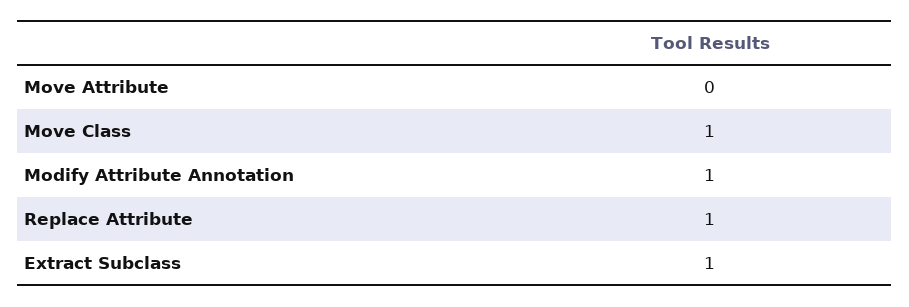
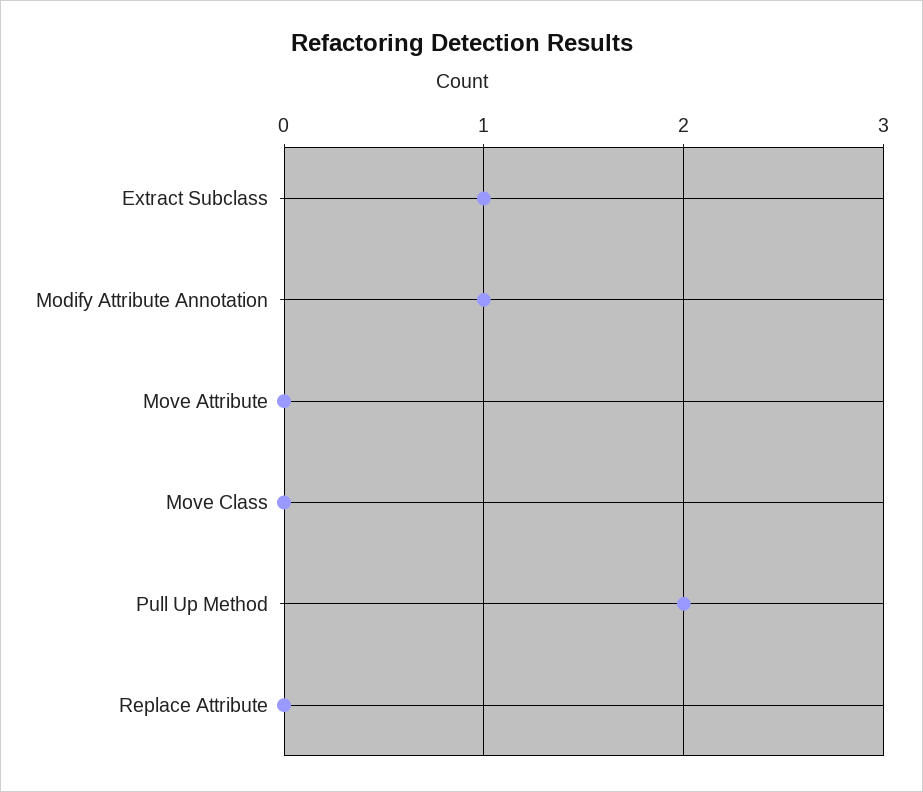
  {
    "Move Attribute": 0,
-   "Move Class": 1,
+   "Move Class": 0,
    "Modify Attribute Annotation": 1,
-   "Replace Attribute": 1,
+   "Replace Attribute": 0,
-   "Extract Subclass": 1
+   "Extract Subclass": 1,
+   "Pull Up Method": 2
  }

